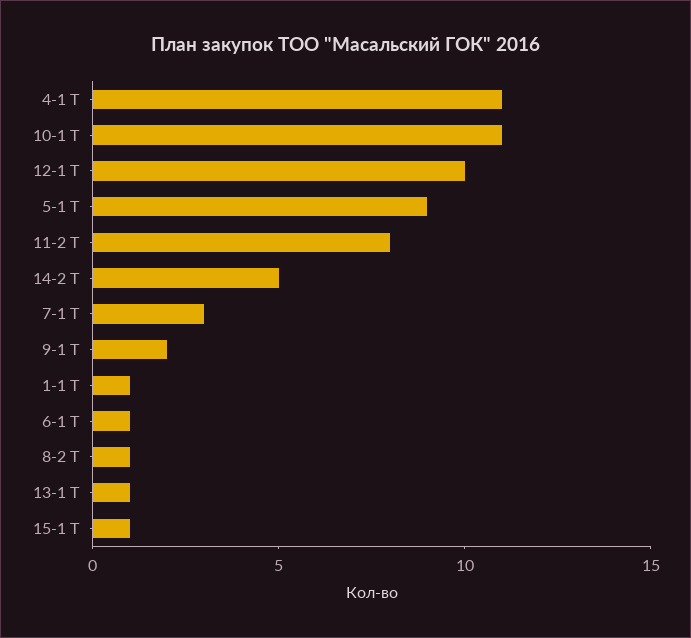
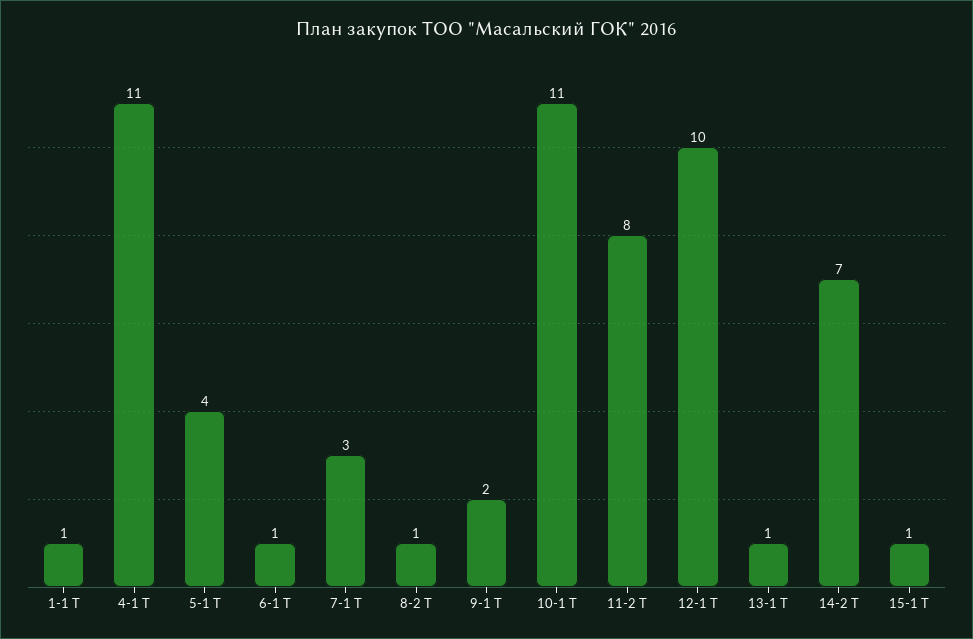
  {
    "4-1 Т": 11,
    "10-1 Т": 11,
    "12-1 Т": 10,
-   "5-1 Т": 9,
+   "5-1 Т": 4,
    "11-2 Т": 8,
-   "14-2 Т": 5,
+   "14-2 Т": 7,
    "7-1 Т": 3,
    "9-1 Т": 2,
    "1-1 Т": 1,
    "6-1 Т": 1,
    "8-2 Т": 1,
    "13-1 Т": 1,
    "15-1 Т": 1
  }

